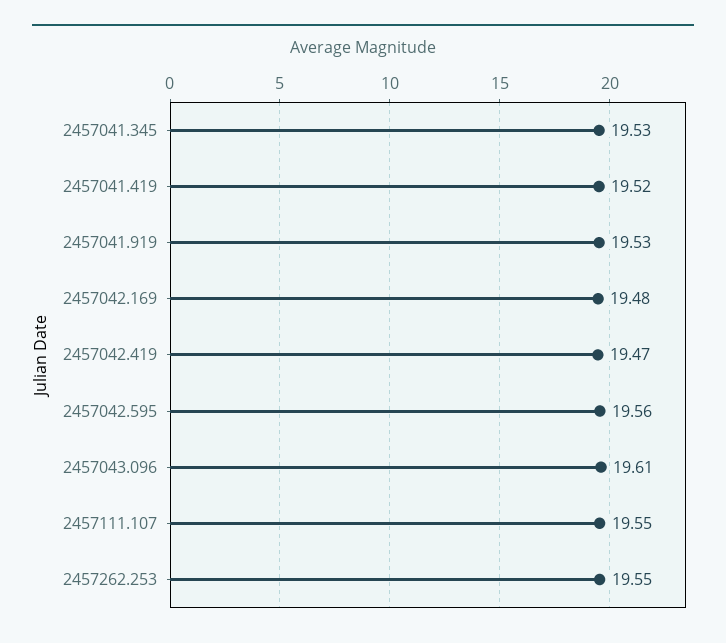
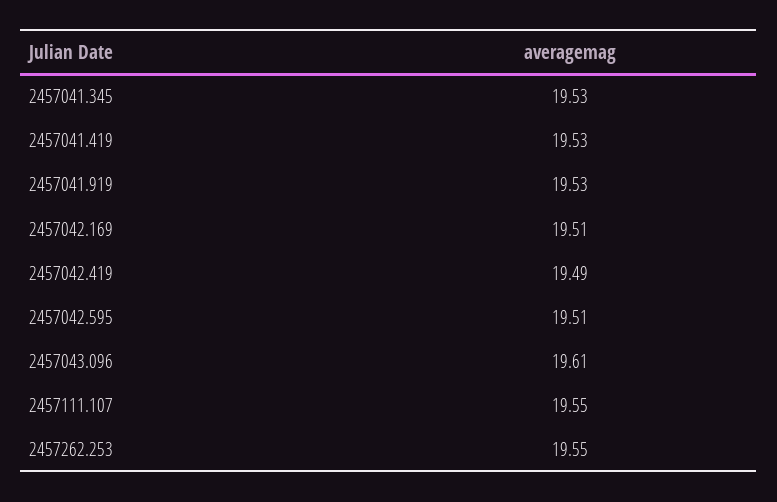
  {
    "2457041.345": 19.53,
-   "2457041.419": 19.52,
+   "2457041.419": 19.53,
    "2457041.919": 19.53,
-   "2457042.169": 19.48,
+   "2457042.169": 19.51,
-   "2457042.419": 19.47,
+   "2457042.419": 19.49,
-   "2457042.595": 19.56,
+   "2457042.595": 19.51,
    "2457043.096": 19.61,
    "2457111.107": 19.55,
    "2457262.253": 19.55
  }

